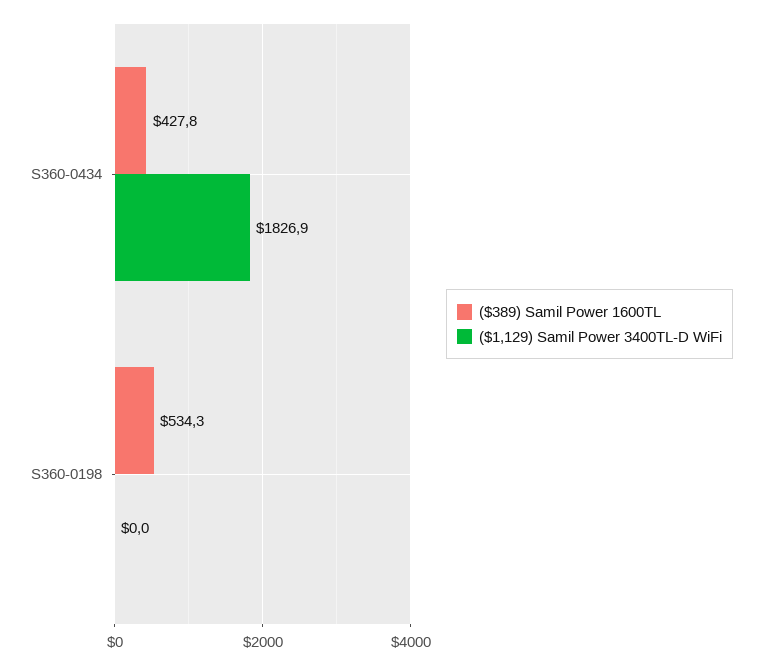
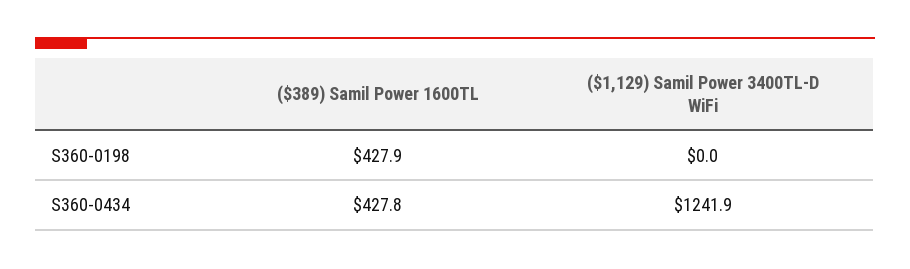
  {
    "($389) Samil Power 1600TL": {
      "S360-0434": 427.8,
-     "S360-0198": 534.3
+     "S360-0198": 427.9
    },
    "($1,129) Samil Power 3400TL-D WiFi": {
-     "S360-0434": 1826.9,
+     "S360-0434": 1241.9,
      "S360-0198": 0
    }
  }

